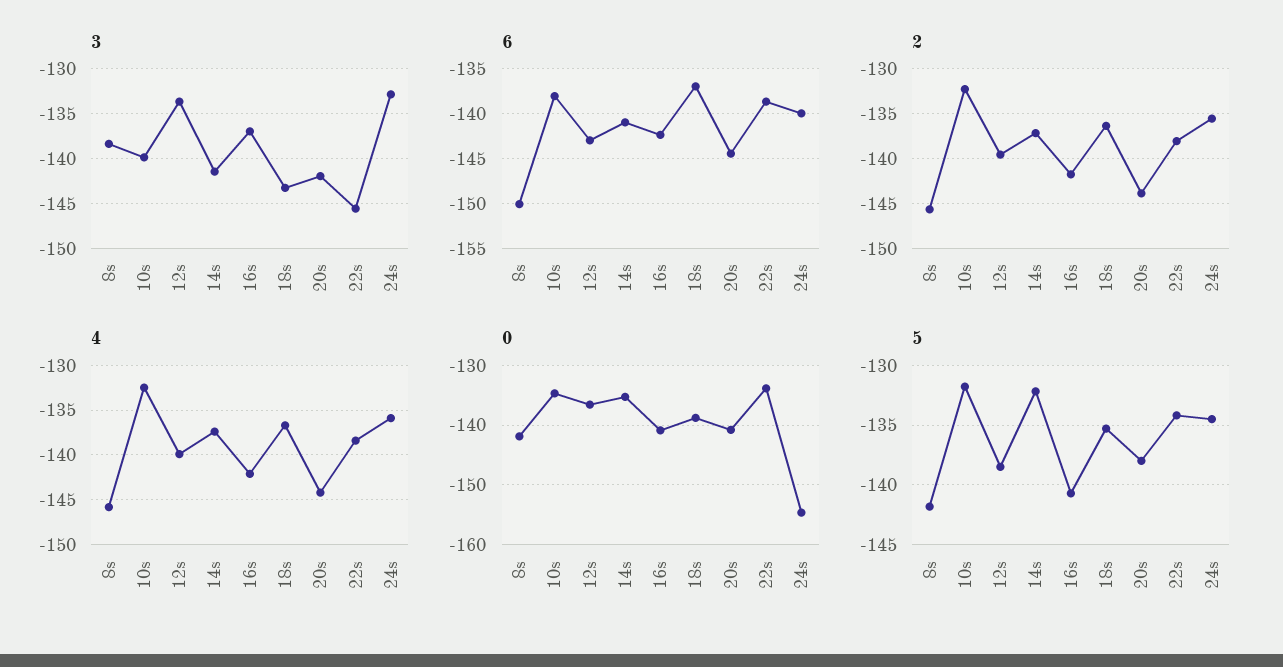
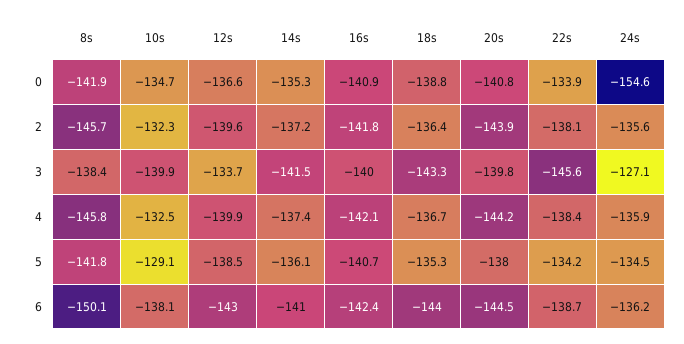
  {
    "3": {
      "8s": -138.4,
      "10s": -139.9,
      "12s": -133.7,
      "14s": -141.5,
-     "16s": -137,
+     "16s": -140,
      "18s": -143.3,
-     "20s": -142,
+     "20s": -139.8,
      "22s": -145.6,
-     "24s": -133
+     "24s": -127.1
    },
    "6": {
      "8s": -150.1,
      "10s": -138.1,
      "12s": -143,
      "14s": -141,
      "16s": -142.4,
-     "18s": -137,
+     "18s": -144,
      "20s": -144.5,
      "22s": -138.7,
-     "24s": -140
+     "24s": -136.2
    },
    "2": {
      "8s": -145.7,
      "10s": -132.3,
      "12s": -139.6,
      "14s": -137.2,
      "16s": -141.8,
      "18s": -136.4,
      "20s": -143.9,
      "22s": -138.1,
      "24s": -135.6
    },
    "4": {
      "8s": -145.8,
      "10s": -132.5,
      "12s": -139.9,
      "14s": -137.4,
      "16s": -142.1,
      "18s": -136.7,
      "20s": -144.2,
      "22s": -138.4,
      "24s": -135.9
    },
    "0": {
      "8s": -141.9,
      "10s": -134.7,
      "12s": -136.6,
      "14s": -135.3,
      "16s": -140.9,
      "18s": -138.8,
      "20s": -140.8,
      "22s": -133.9,
      "24s": -154.6
    },
    "5": {
      "8s": -141.8,
-     "10s": -132,
+     "10s": -129.1,
      "12s": -138.5,
-     "14s": -132,
+     "14s": -136.1,
      "16s": -140.7,
      "18s": -135.3,
      "20s": -138,
      "22s": -134.2,
      "24s": -134.5
    }
  }

